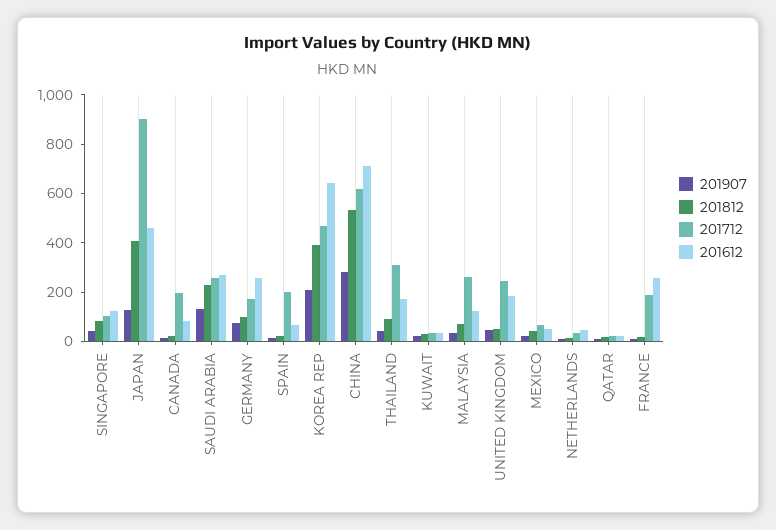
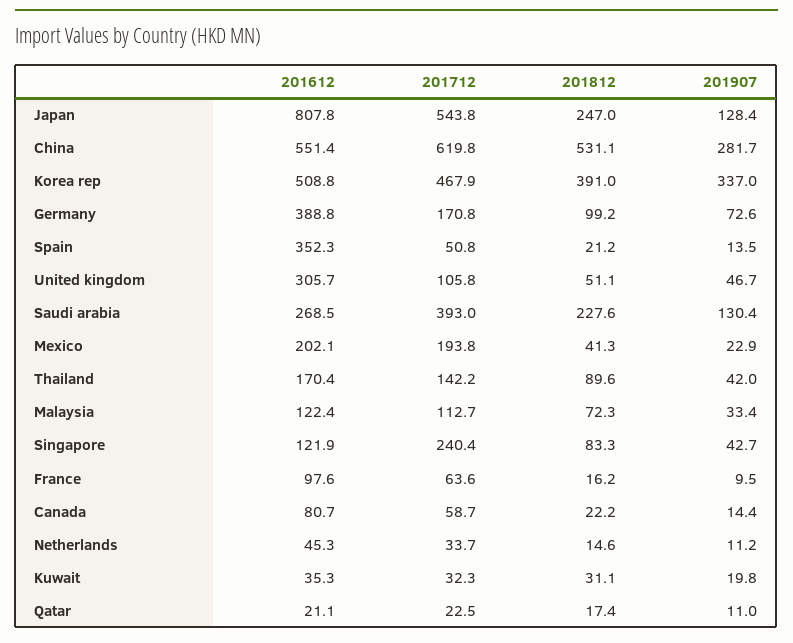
  {
    "201907": {
      "SINGAPORE": 42.7,
      "JAPAN": 128.4,
      "CANADA": 14.4,
      "SAUDI ARABIA": 130.4,
      "GERMANY": 72.6,
      "SPAIN": 13.5,
-     "KOREA REP": 200,
+     "KOREA REP": 337,
      "CHINA": 281.7,
      "THAILAND": 42,
      "KUWAIT": 19.8,
      "MALAYSIA": 33.4,
      "UNITED KINGDOM": 46.7,
      "MEXICO": 22.9,
      "NETHERLANDS": 11.2,
      "QATAR": 11,
      "FRANCE": 9.5
    },
    "201812": {
      "SINGAPORE": 83.3,
-     "JAPAN": 400,
+     "JAPAN": 247,
      "CANADA": 22.2,
      "SAUDI ARABIA": 227.6,
      "GERMANY": 99.2,
      "SPAIN": 21.2,
      "KOREA REP": 391,
      "CHINA": 531.1,
      "THAILAND": 89.6,
      "KUWAIT": 31.1,
      "MALAYSIA": 72.3,
      "UNITED KINGDOM": 51.1,
      "MEXICO": 41.3,
      "NETHERLANDS": 14.6,
      "QATAR": 17.4,
      "FRANCE": 16.2
    },
    "201712": {
-     "SINGAPORE": 100,
+     "SINGAPORE": 240.4,
-     "JAPAN": 900,
+     "JAPAN": 543.8,
-     "CANADA": 200,
+     "CANADA": 58.7,
-     "SAUDI ARABIA": 250,
+     "SAUDI ARABIA": 393,
      "GERMANY": 170.8,
-     "SPAIN": 200,
+     "SPAIN": 50.8,
      "KOREA REP": 467.9,
      "CHINA": 619.8,
-     "THAILAND": 300,
+     "THAILAND": 142.2,
      "KUWAIT": 32.3,
-     "MALAYSIA": 250,
+     "MALAYSIA": 112.7,
-     "UNITED KINGDOM": 250,
+     "UNITED KINGDOM": 105.8,
-     "MEXICO": 50,
+     "MEXICO": 193.8,
      "NETHERLANDS": 33.7,
      "QATAR": 22.5,
-     "FRANCE": 200
+     "FRANCE": 63.6
    },
    "201612": {
      "SINGAPORE": 121.9,
-     "JAPAN": 450,
+     "JAPAN": 807.8,
      "CANADA": 80.7,
      "SAUDI ARABIA": 268.5,
-     "GERMANY": 250,
+     "GERMANY": 388.8,
-     "SPAIN": 50,
+     "SPAIN": 352.3,
-     "KOREA REP": 650,
+     "KOREA REP": 508.8,
-     "CHINA": 700,
+     "CHINA": 551.4,
      "THAILAND": 170.4,
      "KUWAIT": 35.3,
      "MALAYSIA": 122.4,
-     "UNITED KINGDOM": 200,
+     "UNITED KINGDOM": 305.7,
-     "MEXICO": 50,
+     "MEXICO": 202.1,
      "NETHERLANDS": 45.3,
      "QATAR": 21.1,
-     "FRANCE": 250
+     "FRANCE": 97.6
    }
  }

